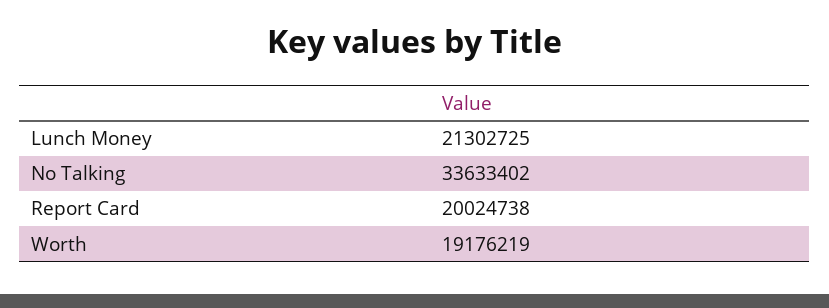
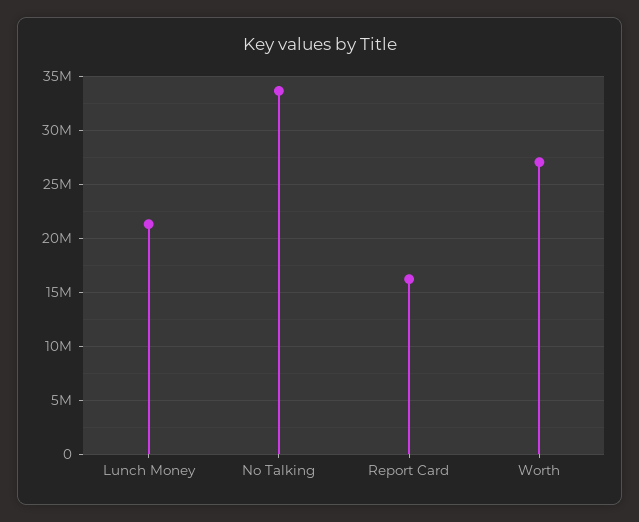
  {
    "Lunch Money": 21302725,
    "No Talking": 33633402,
-   "Report Card": 20024738,
+   "Report Card": 16000000,
-   "Worth": 19176219
+   "Worth": 27000000
  }

